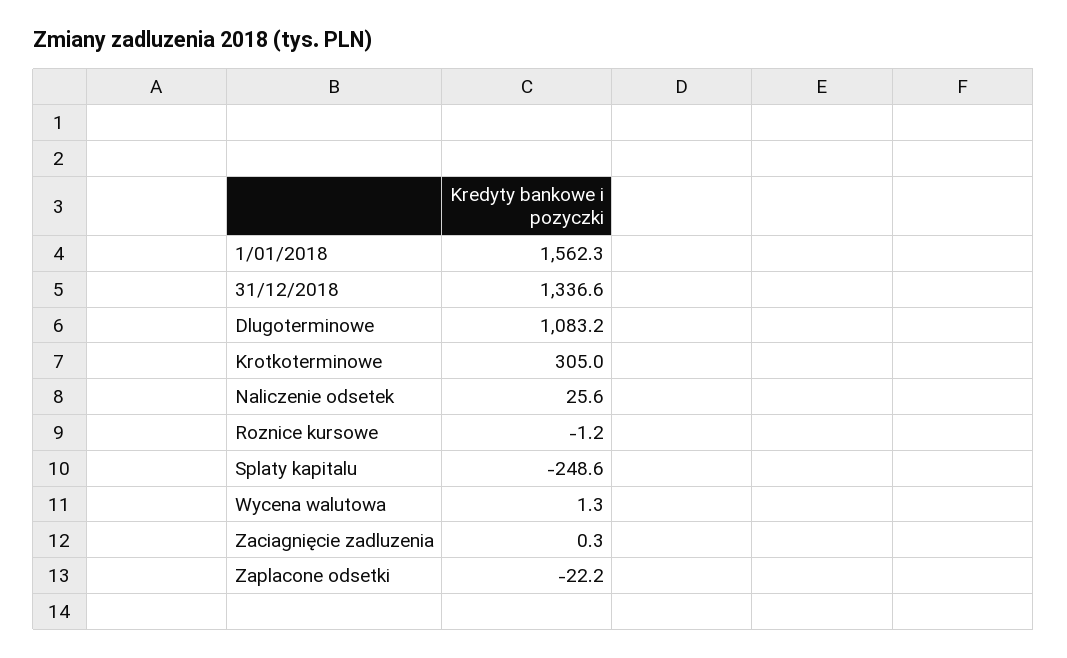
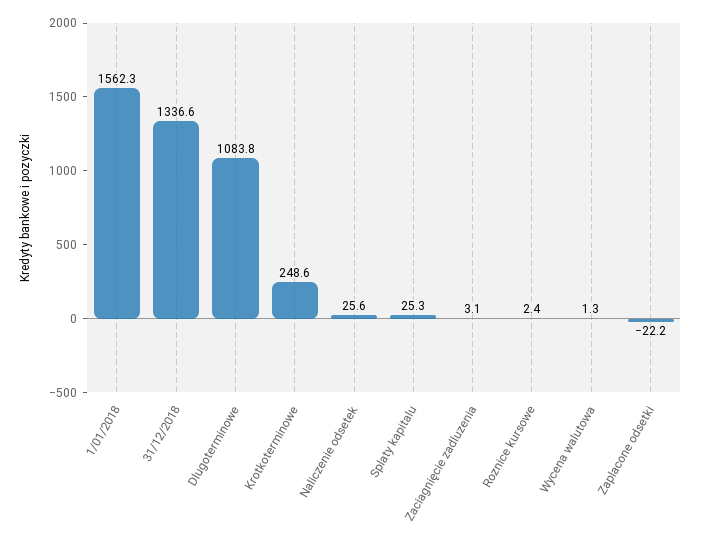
  {
    "1/01/2018": 1562.3,
    "31/12/2018": 1336.6,
-   "Dlugoterminowe": 1083.2,
+   "Dlugoterminowe": 1083.8,
-   "Krotkoterminowe": 305,
+   "Krotkoterminowe": 248.6,
    "Naliczenie odsetek": 25.6,
-   "Roznice kursowe": -1.2,
+   "Roznice kursowe": 2.4,
-   "Splaty kapitalu": -248.6,
+   "Splaty kapitalu": 25.3,
    "Wycena walutowa": 1.3,
-   "Zaciagnięcie zadluzenia": 0.3,
+   "Zaciagnięcie zadluzenia": 3.1,
    "Zaplacone odsetki": -22.2
  }

